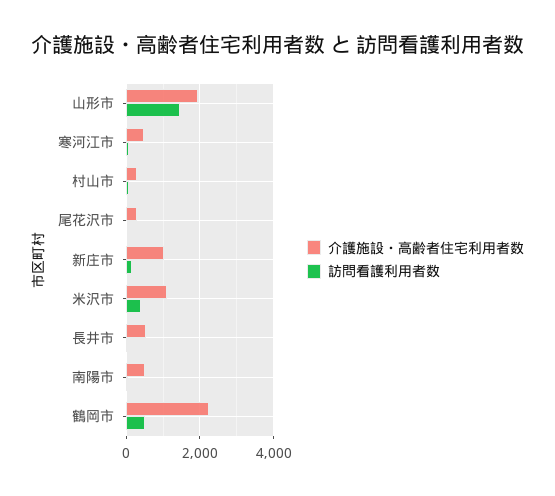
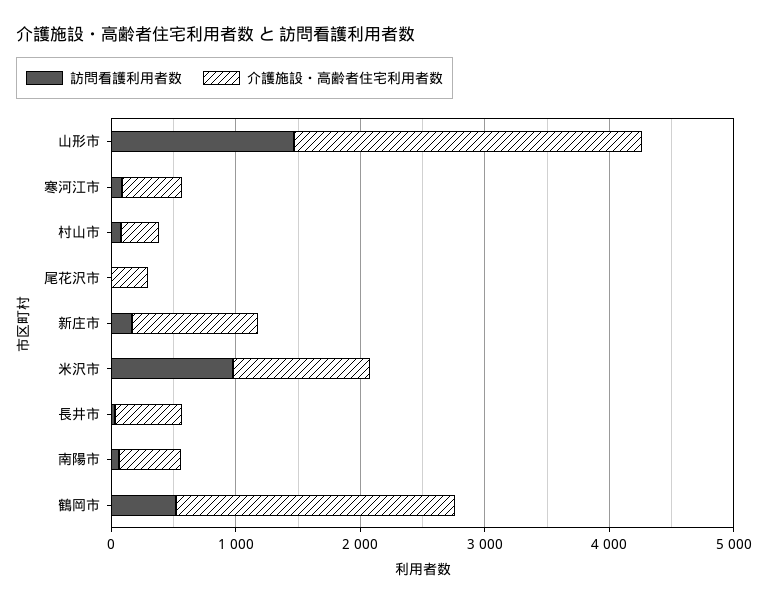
  {
    "介護施設・高齢者住宅利用者数": {
-     "山形市": 2000,
+     "山形市": 2800,
      "寒河江市": 400,
      "村山市": 200,
      "尾花沢市": 200,
      "新庄市": 1000,
      "米沢市": 1200,
      "長井市": 600,
      "南陽市": 400,
      "鶴岡市": 2200
    },
    "訪問看護利用者数": {
      "山形市": 1400,
      "寒河江市": 0,
      "村山市": 0,
      "尾花沢市": 0,
      "新庄市": 200,
-     "米沢市": 400,
+     "米沢市": 1000,
      "長井市": 0,
      "南陽市": 0,
      "鶴岡市": 600
    }
  }

